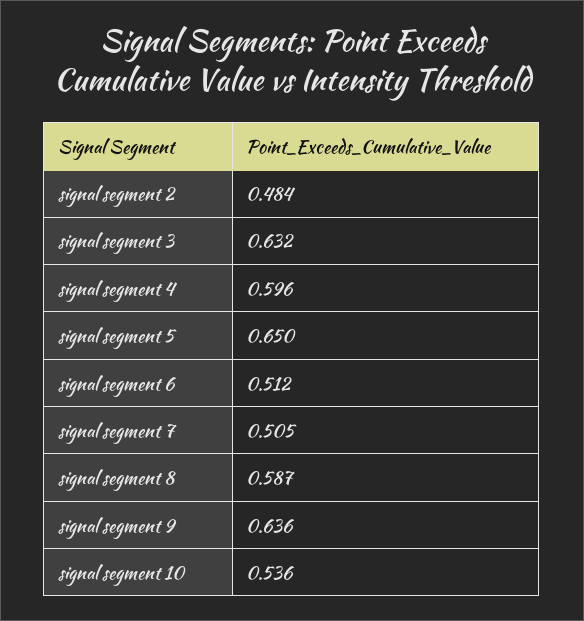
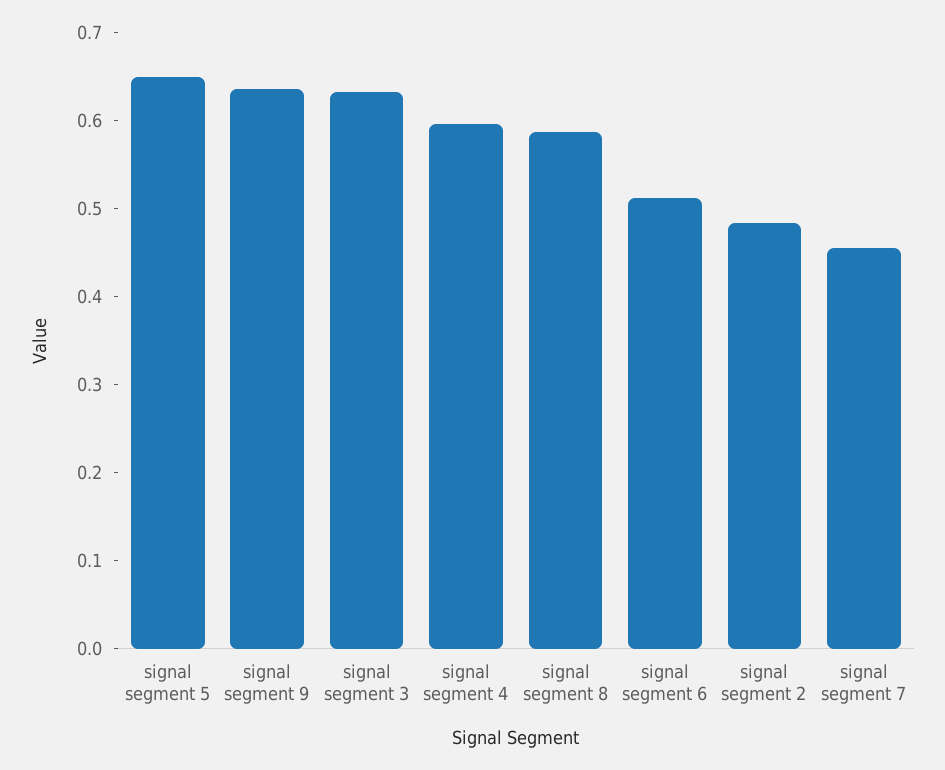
  {
    "signal segment 2": 0.484,
    "signal segment 3": 0.632,
    "signal segment 4": 0.596,
    "signal segment 5": 0.65,
    "signal segment 6": 0.512,
-   "signal segment 7": 0.505,
+   "signal segment 7": 0.46,
    "signal segment 8": 0.587,
-   "signal segment 9": 0.636,
+   "signal segment 9": 0.636
-   "signal segment 10": 0.536
  }

